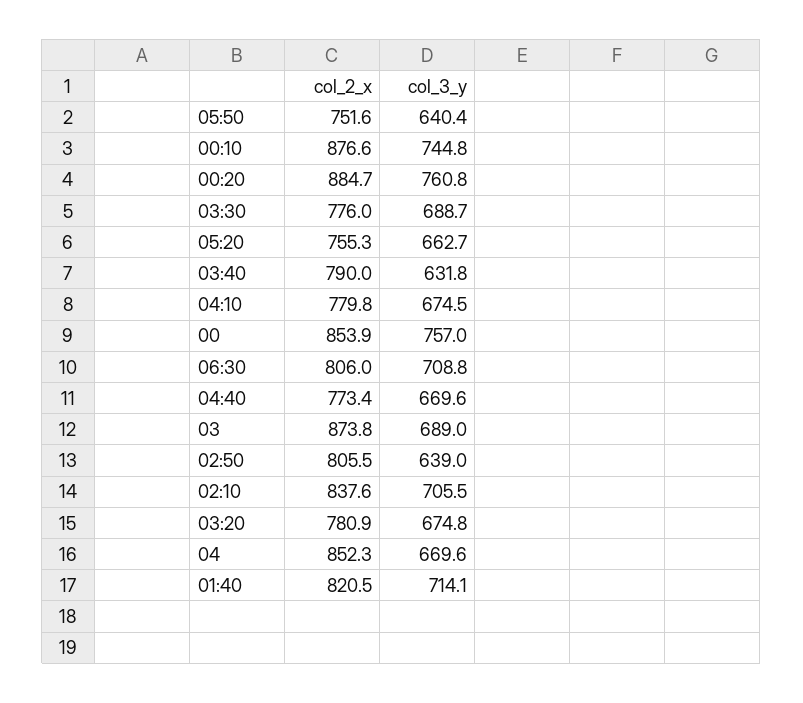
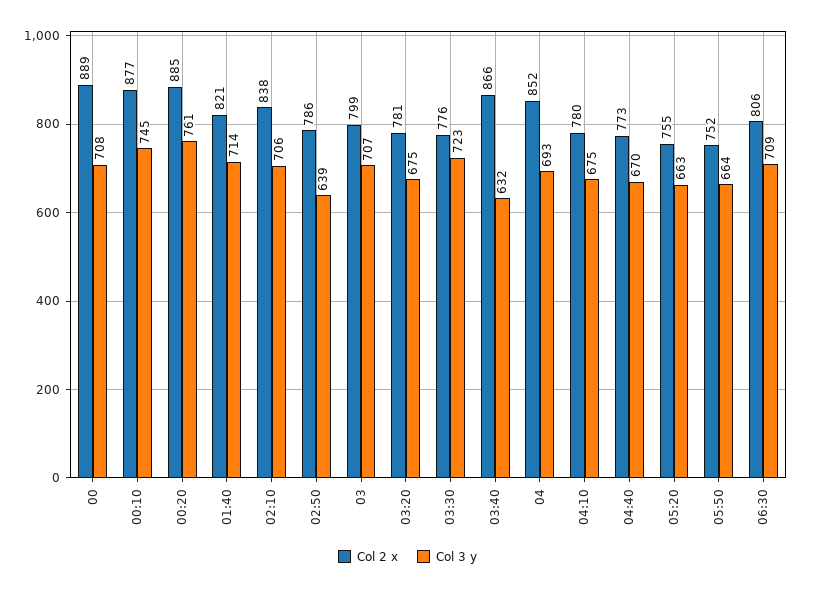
  {
    "col_2_x": {
      "05:50": 751.6,
      "00:10": 876.6,
      "00:20": 884.7,
      "03:30": 776,
      "05:20": 755.3,
-     "03:40": 790,
+     "03:40": 866,
      "04:10": 779.8,
-     "00": 853.9,
+     "00": 889,
      "06:30": 806,
      "04:40": 773.4,
-     "03": 873.8,
+     "03": 799,
-     "02:50": 805.5,
+     "02:50": 786,
      "02:10": 837.6,
      "03:20": 780.9,
      "04": 852.3,
      "01:40": 820.5
    },
    "col_3_y": {
-     "05:50": 640.4,
+     "05:50": 664,
      "00:10": 744.8,
      "00:20": 760.8,
-     "03:30": 688.7,
+     "03:30": 723,
      "05:20": 662.7,
      "03:40": 631.8,
      "04:10": 674.5,
-     "00": 757,
+     "00": 708,
      "06:30": 708.8,
      "04:40": 669.6,
-     "03": 689,
+     "03": 707,
      "02:50": 639,
      "02:10": 705.5,
      "03:20": 674.8,
-     "04": 669.6,
+     "04": 693,
      "01:40": 714.1
    }
  }

